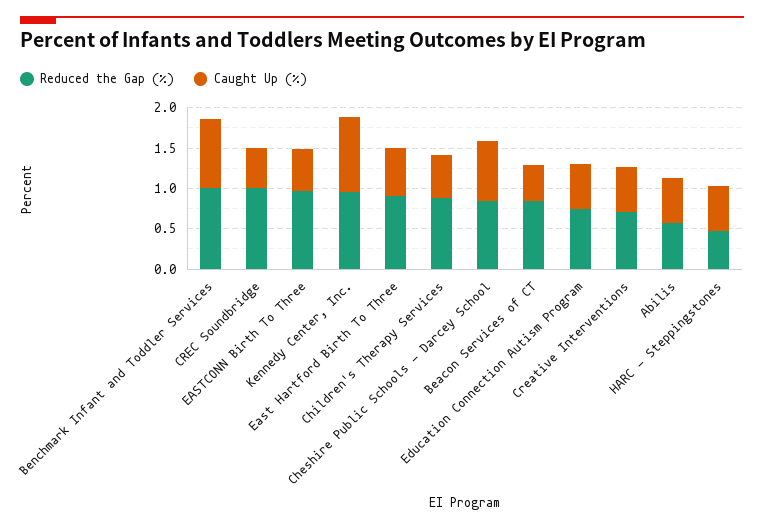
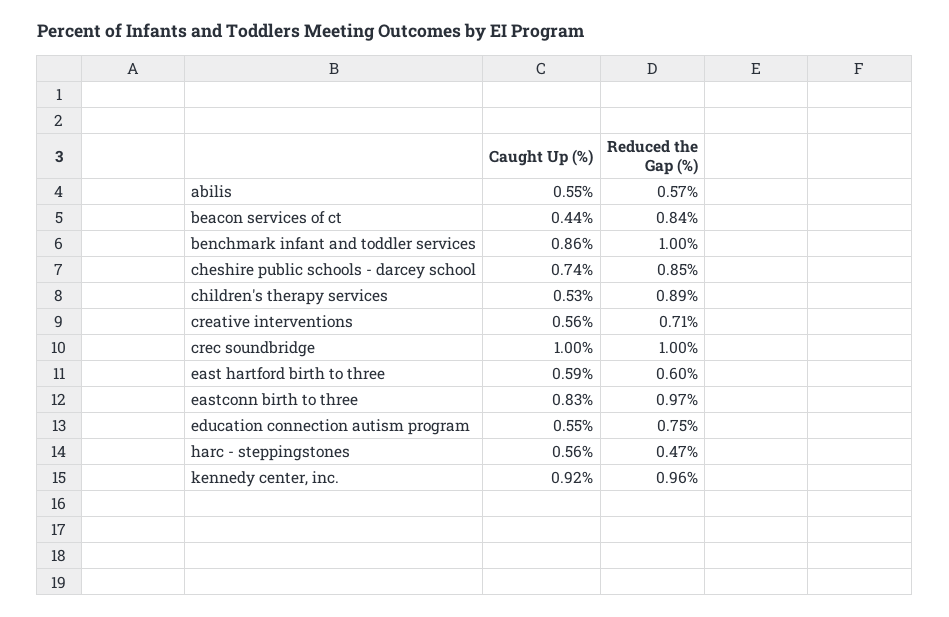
  {
    "Reduced the Gap (%)": {
      "Benchmark Infant and Toddler Services": 1,
      "CREC Soundbridge": 1,
      "EASTCONN Birth To Three": 0.97,
      "Kennedy Center, Inc.": 0.96,
-     "East Hartford Birth To Three": 0.9,
+     "East Hartford Birth To Three": 0.6,
      "Children's Therapy Services": 0.89,
      "Cheshire Public Schools - Darcey School": 0.85,
      "Beacon Services of CT": 0.84,
      "Education Connection Autism Program": 0.75,
      "Creative Interventions": 0.71,
      "Abilis": 0.57,
      "HARC - Steppingstones": 0.47
    },
    "Caught Up (%)": {
      "Benchmark Infant and Toddler Services": 0.86,
-     "CREC Soundbridge": 0.5,
+     "CREC Soundbridge": 1,
-     "EASTCONN Birth To Three": 0.5,
+     "EASTCONN Birth To Three": 0.83,
      "Kennedy Center, Inc.": 0.92,
      "East Hartford Birth To Three": 0.59,
      "Children's Therapy Services": 0.53,
      "Cheshire Public Schools - Darcey School": 0.74,
      "Beacon Services of CT": 0.44,
      "Education Connection Autism Program": 0.55,
      "Creative Interventions": 0.56,
      "Abilis": 0.55,
      "HARC - Steppingstones": 0.56
    }
  }

